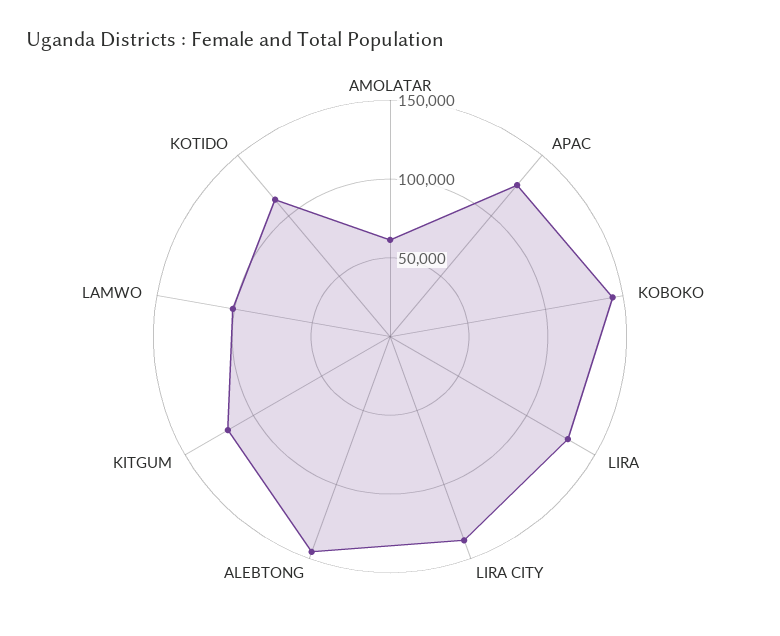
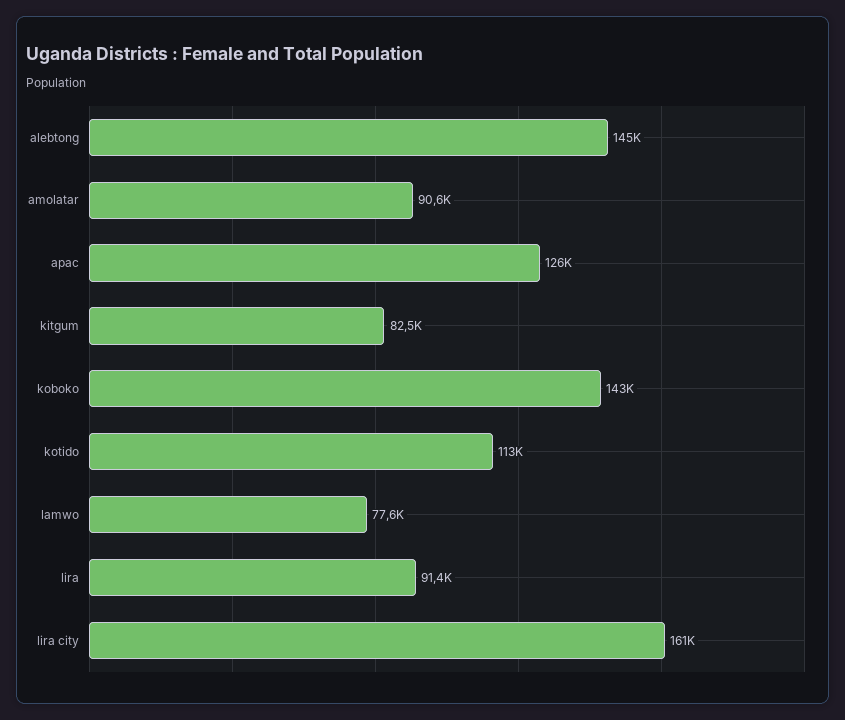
  {
-   "AMOLATAR": 60000,
+   "AMOLATAR": 90600,
    "APAC": 126000,
    "KOBOKO": 143000,
-   "LIRA": 130000,
+   "LIRA": 91400,
-   "LIRA CITY": 140000,
+   "LIRA CITY": 161000,
    "ALEBTONG": 145000,
-   "KITGUM": 120000,
+   "KITGUM": 82500,
-   "LAMWO": 100000,
+   "LAMWO": 77600,
    "KOTIDO": 113000
  }

